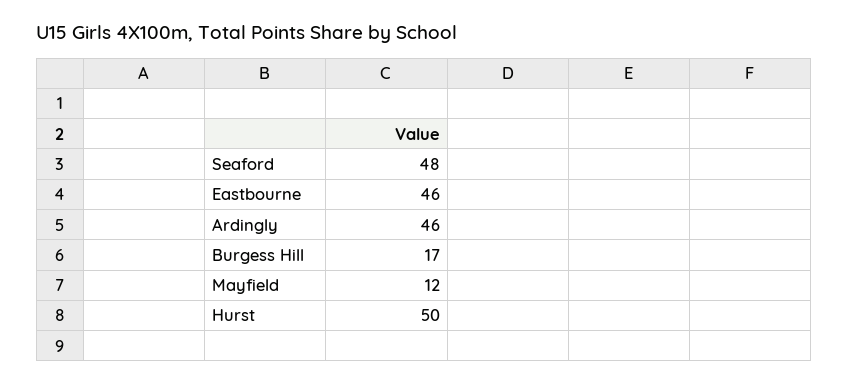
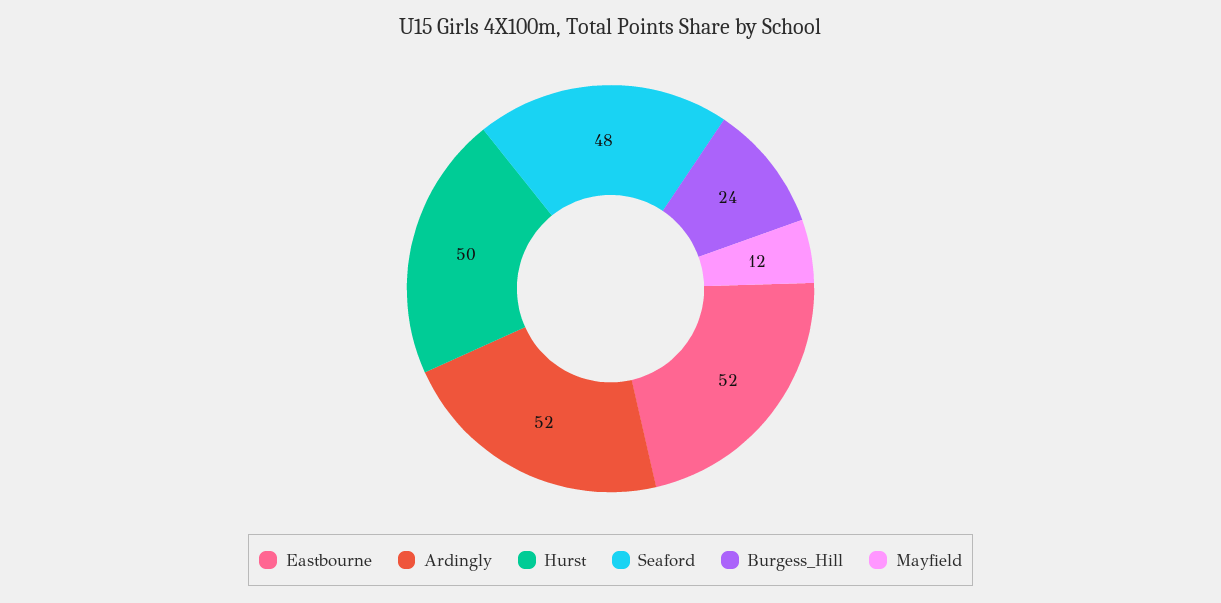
  {
    "Seaford": 48,
-   "Eastbourne": 46,
+   "Eastbourne": 52,
-   "Ardingly": 46,
+   "Ardingly": 52,
-   "Burgess Hill": 17,
+   "Burgess Hill": 24,
    "Mayfield": 12,
    "Hurst": 50
  }

